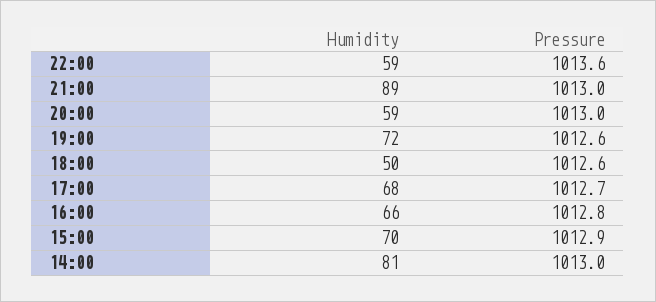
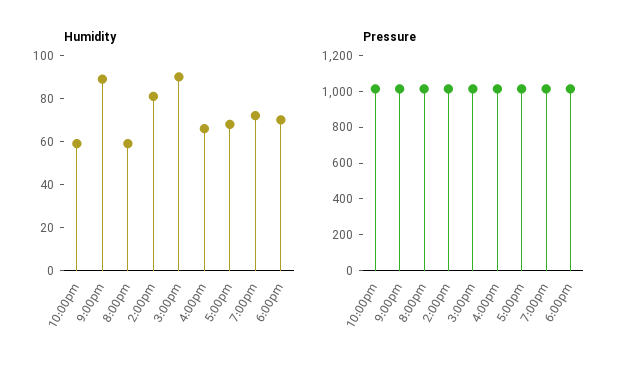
  {
    "Humidity": {
      "22:00": 59,
      "21:00": 89,
      "20:00": 59,
      "19:00": 72,
-     "18:00": 50,
+     "18:00": 70,
      "17:00": 68,
      "16:00": 66,
-     "15:00": 70,
+     "15:00": 90,
      "14:00": 81
    },
    "Pressure": {
      "22:00": 1013.6,
      "21:00": 1013,
      "20:00": 1013,
      "19:00": 1012.6,
      "18:00": 1012.6,
      "17:00": 1012.7,
      "16:00": 1012.8,
      "15:00": 1012.9,
      "14:00": 1013
    }
  }

